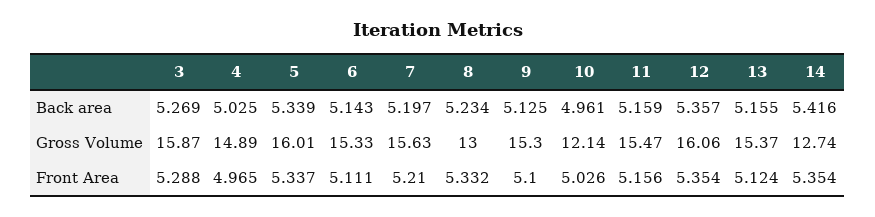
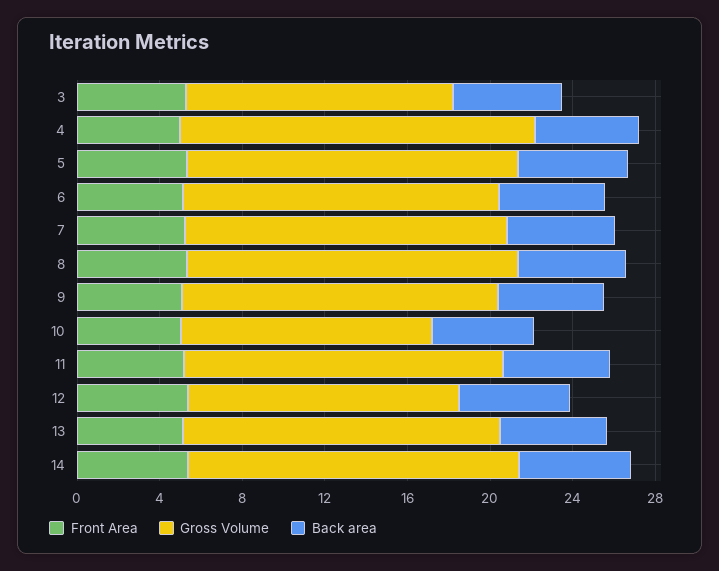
  {
    "Back area": {
      "3": 5.269,
      "4": 5.025,
      "5": 5.339,
      "6": 5.143,
      "7": 5.197,
      "8": 5.234,
      "9": 5.125,
      "10": 4.961,
      "11": 5.159,
      "12": 5.357,
      "13": 5.155,
      "14": 5.416
    },
    "Gross Volume": {
-     "3": 15.87,
+     "3": 13,
-     "4": 14.89,
+     "4": 17,
      "5": 16.01,
      "6": 15.33,
      "7": 15.63,
-     "8": 13,
+     "8": 16,
      "9": 15.3,
      "10": 12.14,
      "11": 15.47,
-     "12": 16.06,
+     "12": 13,
      "13": 15.37,
-     "14": 12.74
+     "14": 16
    },
    "Front Area": {
      "3": 5.288,
      "4": 4.965,
      "5": 5.337,
      "6": 5.111,
      "7": 5.21,
      "8": 5.332,
      "9": 5.1,
      "10": 5.026,
      "11": 5.156,
      "12": 5.354,
      "13": 5.124,
      "14": 5.354
    }
  }

